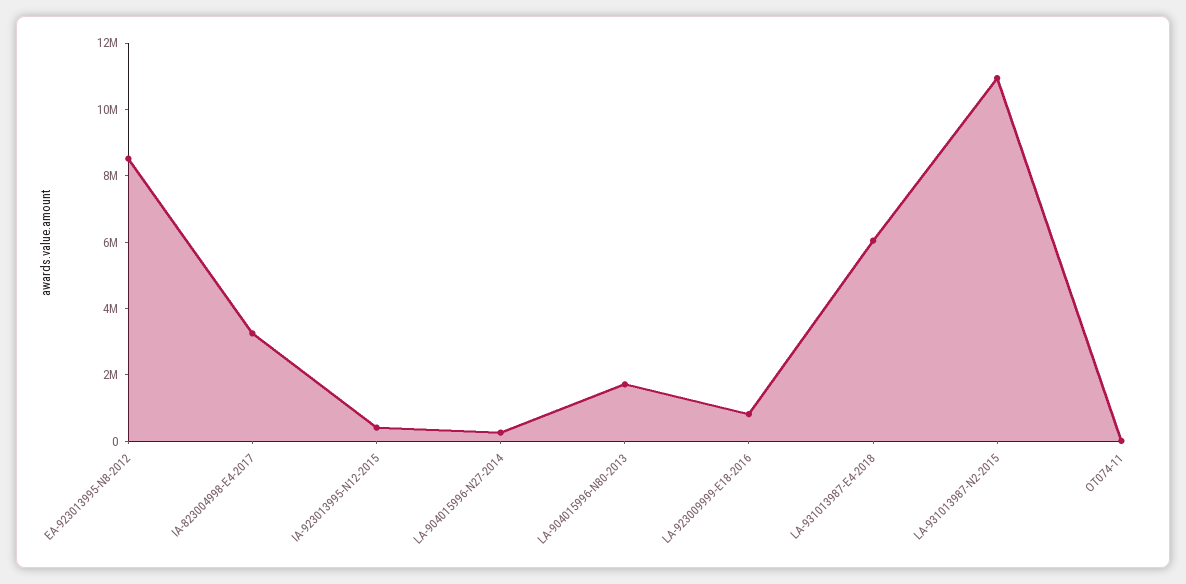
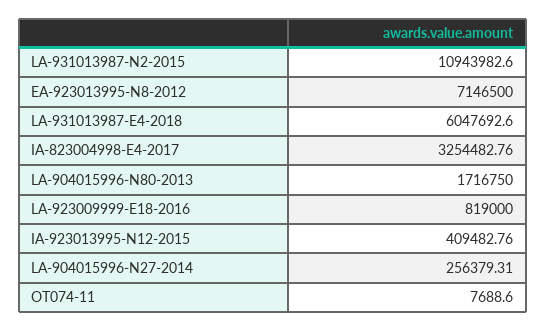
  {
-   "EA-923013995-N8-2012": 8500000,
+   "EA-923013995-N8-2012": 7146500,
    "IA-823004998-E4-2017": 3254482.76,
    "IA-923013995-N12-2015": 409482.76,
    "LA-904015996-N27-2014": 256379.31,
    "LA-904015996-N80-2013": 1716750,
    "LA-923009999-E18-2016": 819000,
    "LA-931013987-E4-2018": 6047692.6,
    "LA-931013987-N2-2015": 10943982.6,
    "OT074-11": 7688.6
  }

